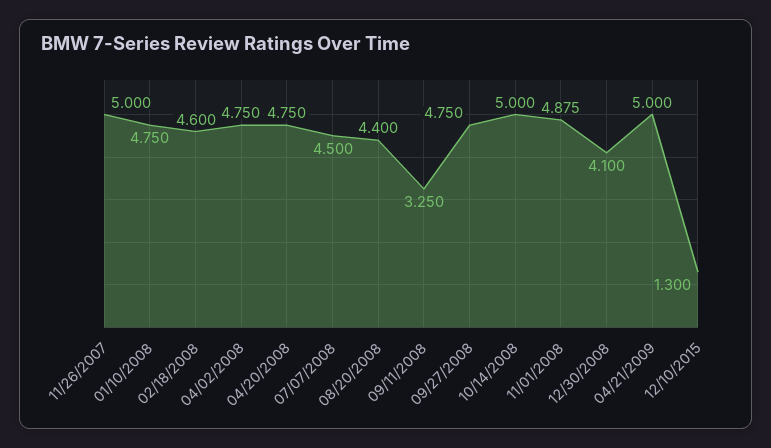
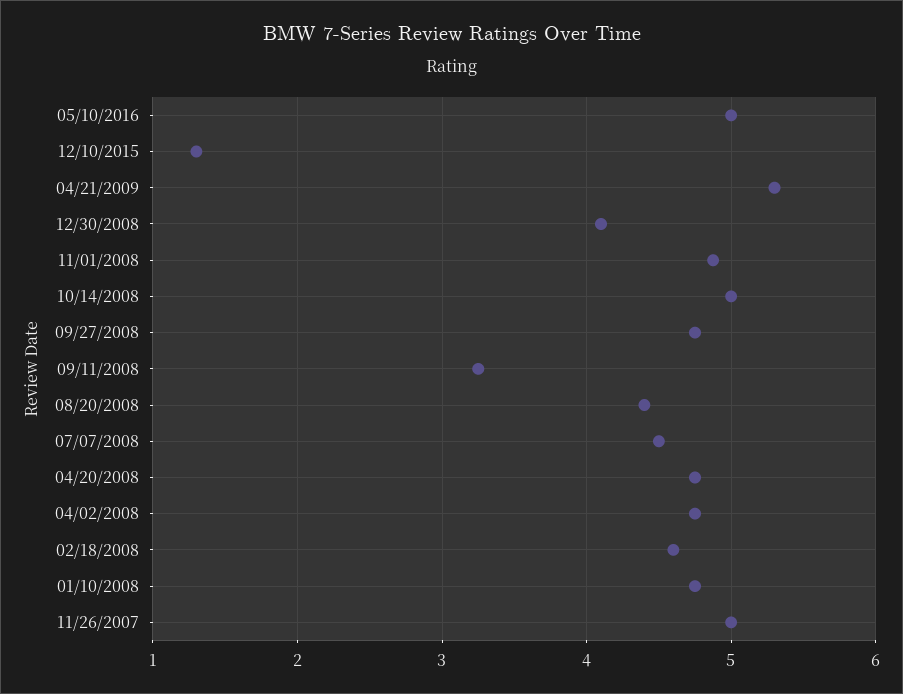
  {
    "11/26/2007": 5,
    "01/10/2008": 4.75,
    "02/18/2008": 4.6,
    "04/02/2008": 4.75,
    "04/20/2008": 4.75,
    "07/07/2008": 4.5,
    "08/20/2008": 4.4,
    "09/11/2008": 3.25,
    "09/27/2008": 4.75,
    "10/14/2008": 5,
    "11/01/2008": 4.875,
    "12/30/2008": 4.1,
-   "04/21/2009": 5,
+   "04/21/2009": 5.3,
-   "12/10/2015": 1.3
+   "12/10/2015": 1.3,
+   "05/10/2016": 5
  }

